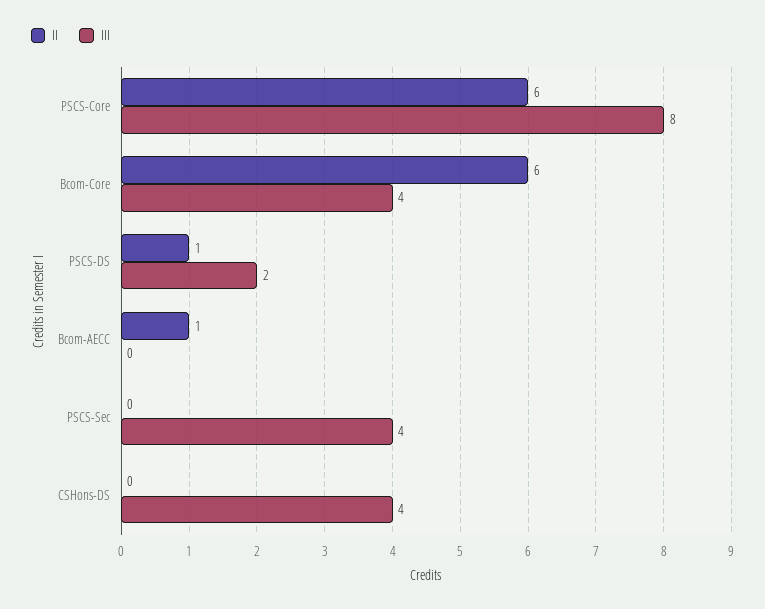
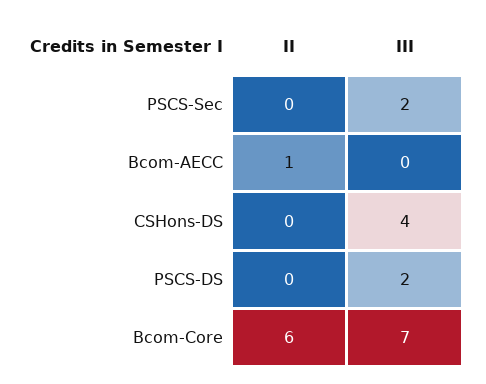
  {
    "II": {
-     "PSCS-Core": 6,
      "Bcom-Core": 6,
-     "PSCS-DS": 1,
+     "PSCS-DS": 0,
      "Bcom-AECC": 1,
      "PSCS-Sec": 0,
      "CSHons-DS": 0
    },
    "III": {
-     "PSCS-Core": 8,
-     "Bcom-Core": 4,
+     "Bcom-Core": 7,
      "PSCS-DS": 2,
      "Bcom-AECC": 0,
-     "PSCS-Sec": 4,
+     "PSCS-Sec": 2,
      "CSHons-DS": 4
    }
  }

